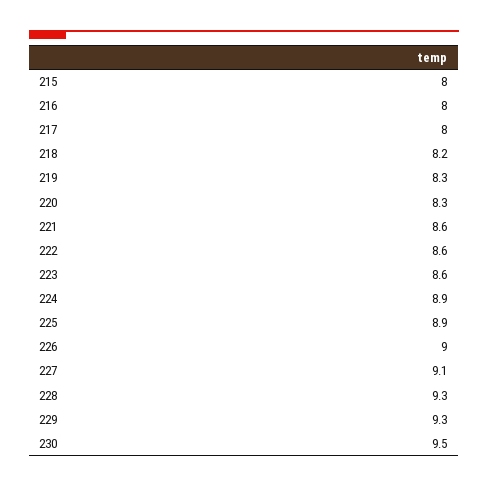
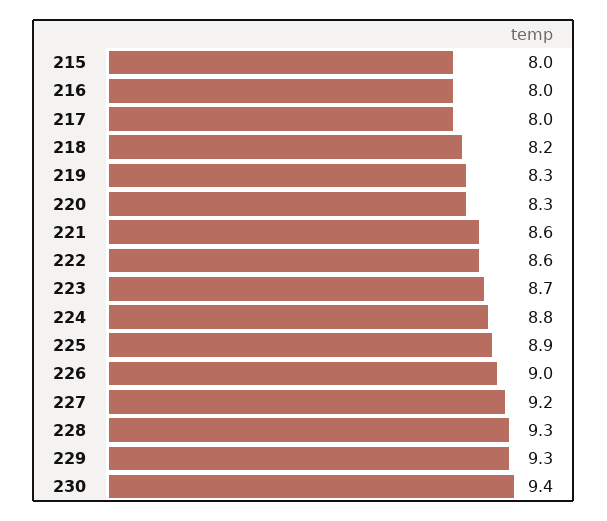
  {
    "215": 8,
    "216": 8,
    "217": 8,
    "218": 8.2,
    "219": 8.3,
    "220": 8.3,
    "221": 8.6,
    "222": 8.6,
-   "223": 8.6,
+   "223": 8.7,
-   "224": 8.9,
+   "224": 8.8,
    "225": 8.9,
    "226": 9,
-   "227": 9.1,
+   "227": 9.2,
    "228": 9.3,
    "229": 9.3,
-   "230": 9.5
+   "230": 9.4
  }

